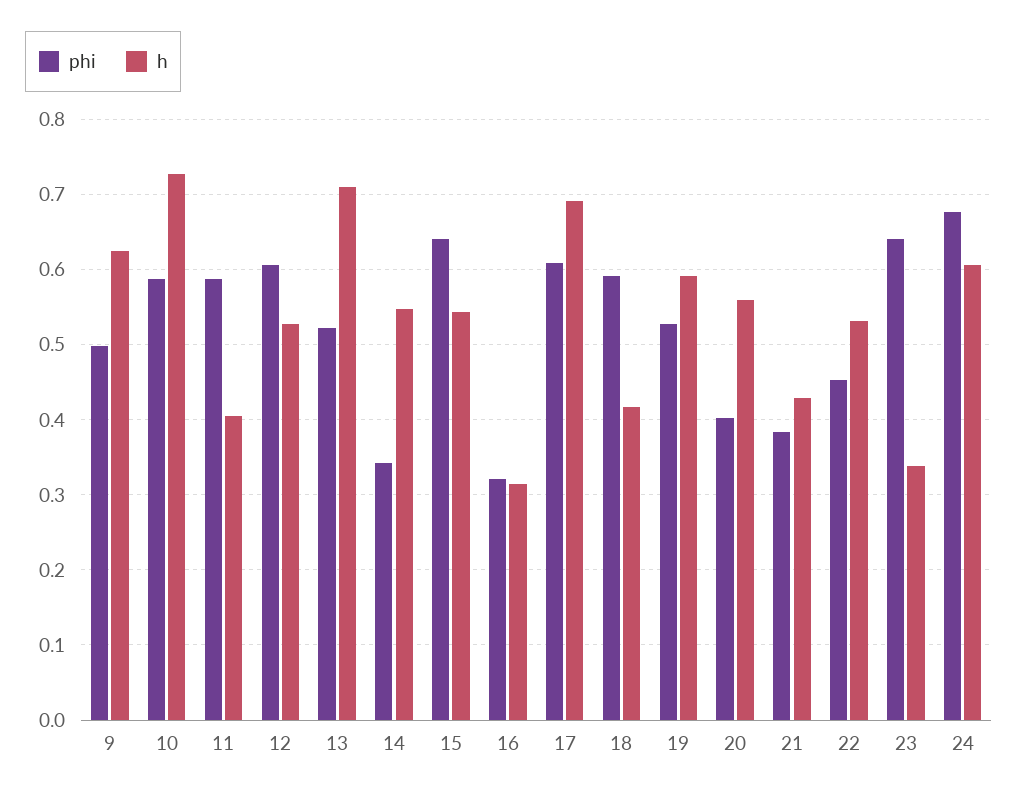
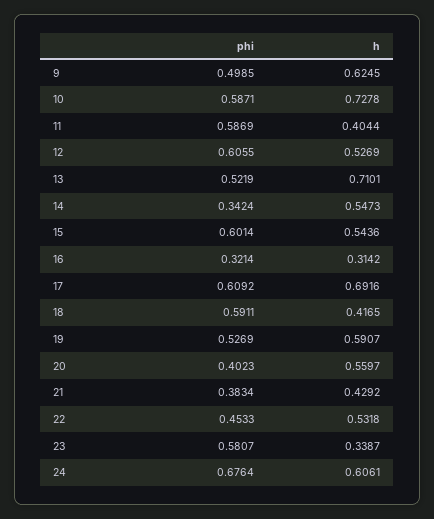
  {
    "phi": {
      "9": 0.4985,
      "10": 0.5871,
      "11": 0.5869,
      "12": 0.6055,
      "13": 0.5219,
      "14": 0.3424,
-     "15": 0.64,
+     "15": 0.6014,
      "16": 0.3214,
      "17": 0.6092,
      "18": 0.5911,
      "19": 0.5269,
      "20": 0.4023,
      "21": 0.3834,
      "22": 0.4533,
-     "23": 0.64,
+     "23": 0.5807,
      "24": 0.6764
    },
    "h": {
      "9": 0.6245,
      "10": 0.7278,
      "11": 0.4044,
      "12": 0.5269,
      "13": 0.7101,
      "14": 0.5473,
      "15": 0.5436,
      "16": 0.3142,
      "17": 0.6916,
      "18": 0.4165,
      "19": 0.5907,
      "20": 0.5597,
      "21": 0.4292,
      "22": 0.5318,
      "23": 0.3387,
      "24": 0.6061
    }
  }

